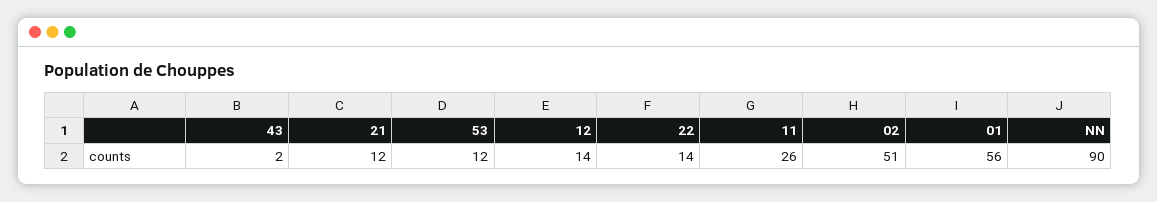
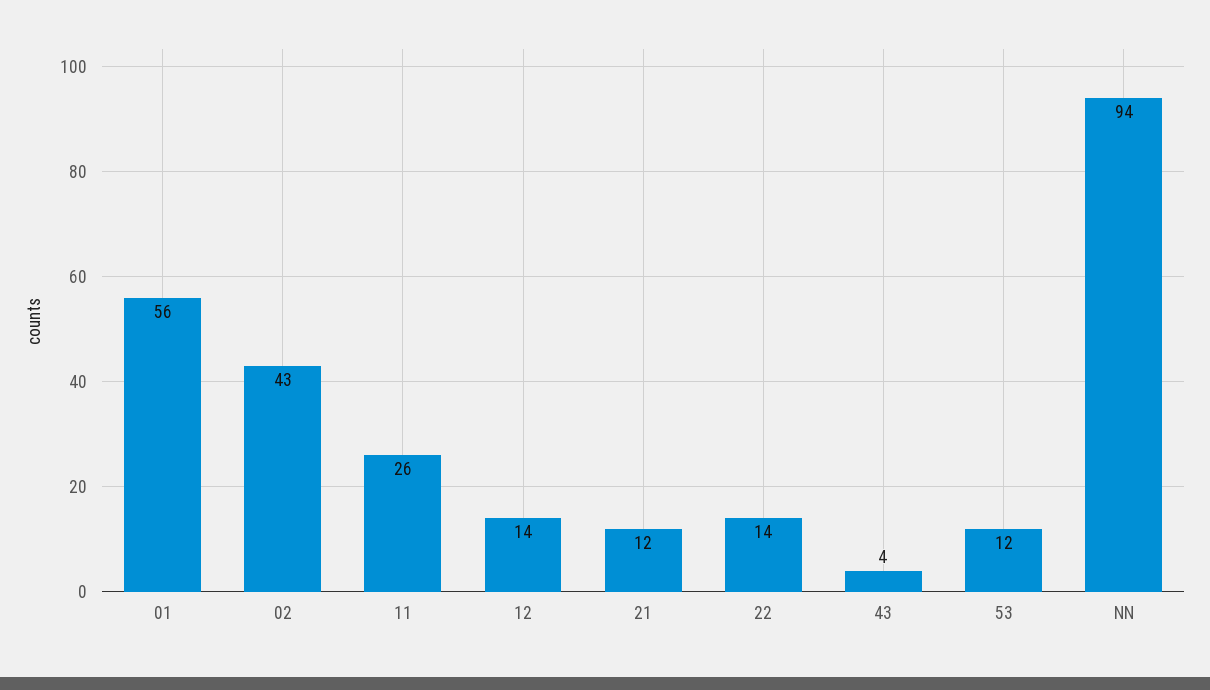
  {
-   "43": 2,
+   "43": 4,
    "21": 12,
    "53": 12,
    "12": 14,
    "22": 14,
    "11": 26,
-   "02": 51,
+   "02": 43,
    "01": 56,
-   "NN": 90
+   "NN": 94
  }

